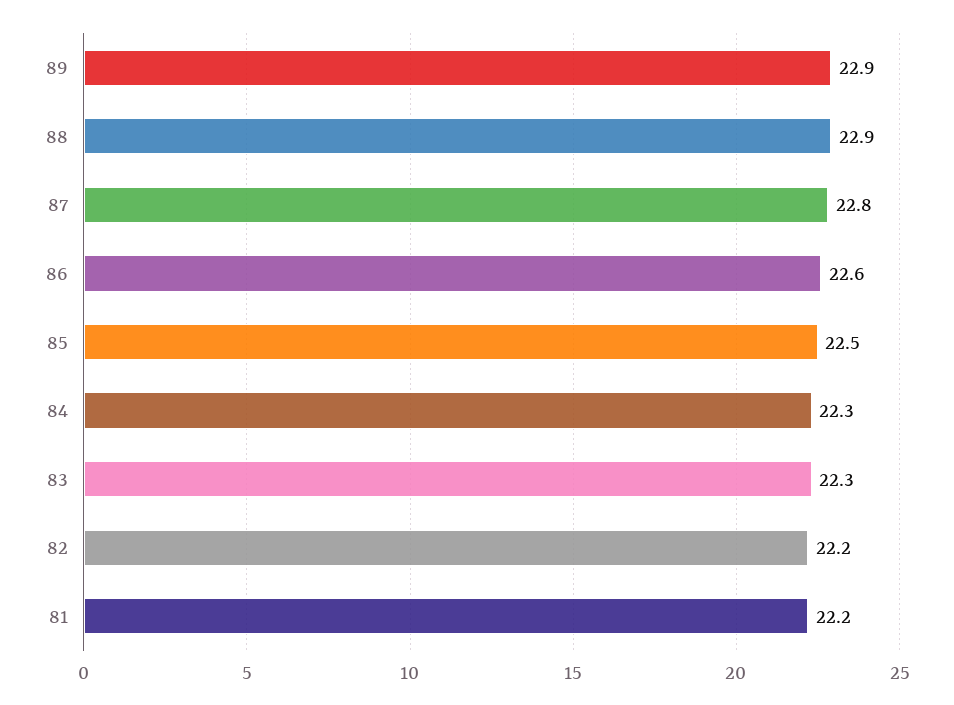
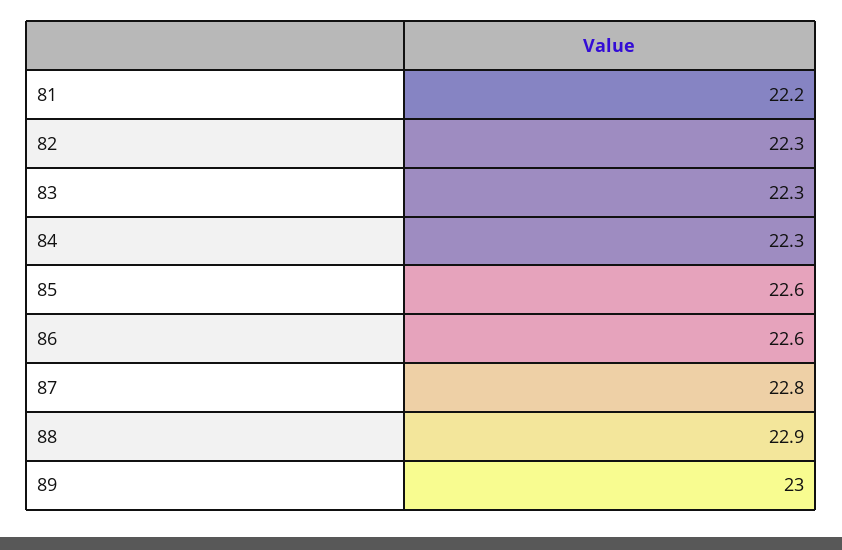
  {
-   "89": 22.9,
+   "89": 23,
    "88": 22.9,
    "87": 22.8,
    "86": 22.6,
-   "85": 22.5,
+   "85": 22.6,
    "84": 22.3,
    "83": 22.3,
-   "82": 22.2,
+   "82": 22.3,
    "81": 22.2
  }

